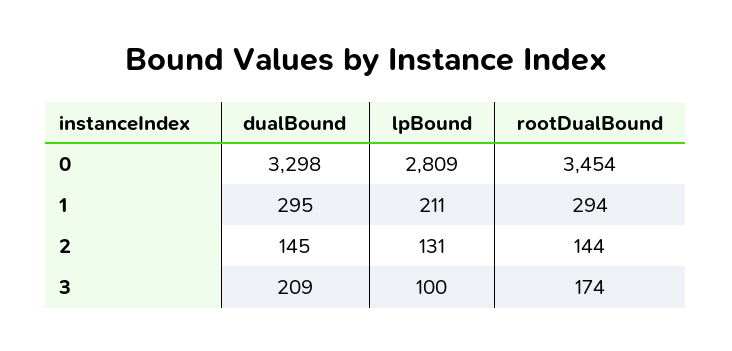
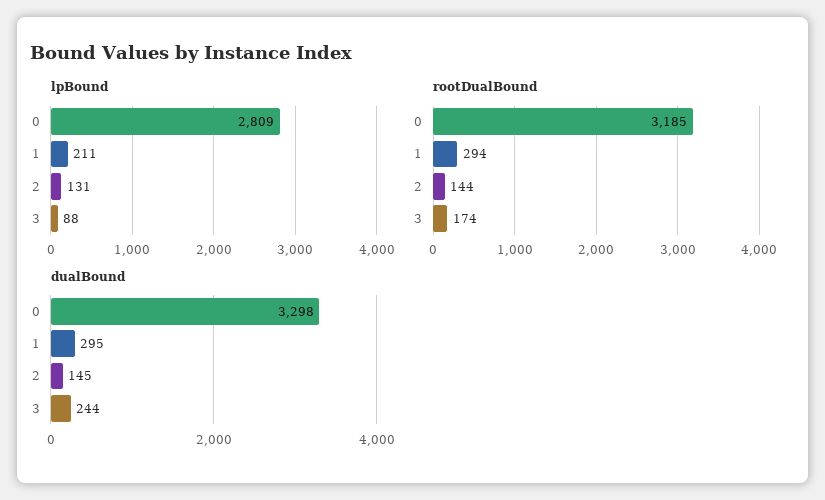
  {
    "dualBound": {
      "0": 3298,
      "1": 295,
      "2": 145,
-     "3": 209
+     "3": 244
    },
    "lpBound": {
      "0": 2809,
      "1": 211,
      "2": 131,
-     "3": 100
+     "3": 88
    },
    "rootDualBound": {
-     "0": 3454,
+     "0": 3185,
      "1": 294,
      "2": 144,
      "3": 174
    }
  }

